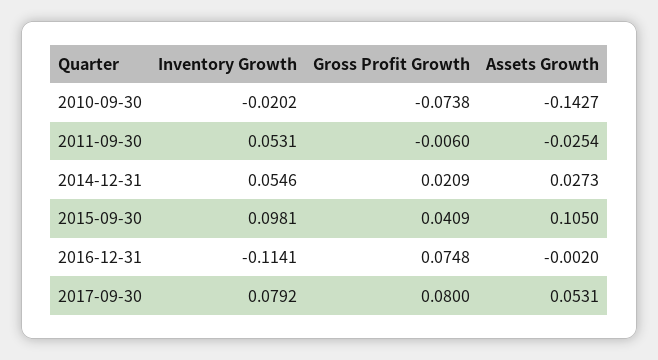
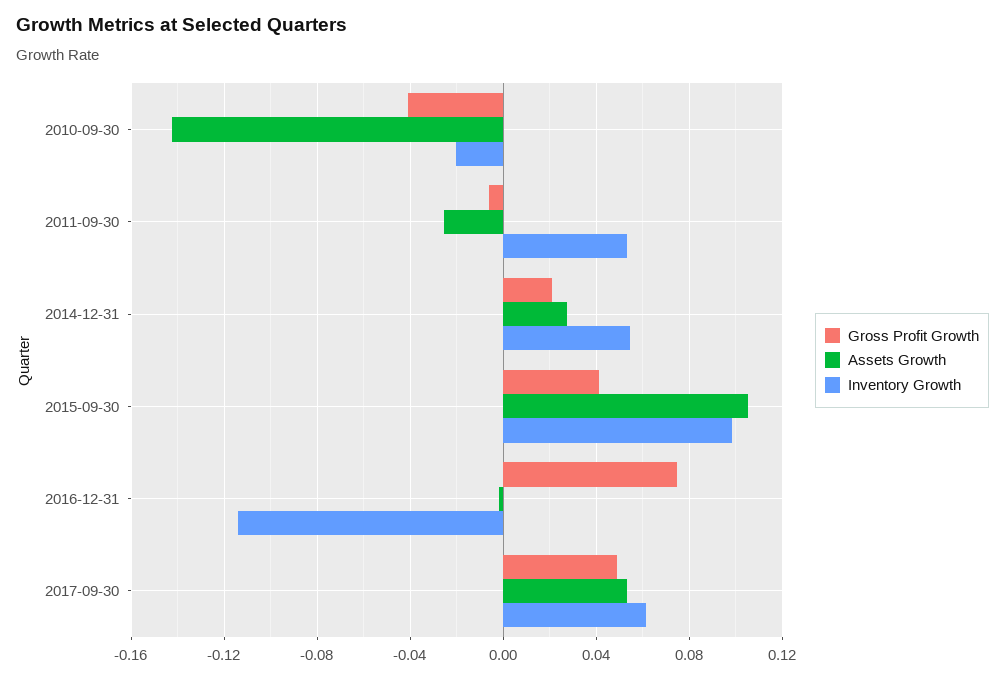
  {
    "Inventory Growth": {
      "2010-09-30": -0.0202,
      "2011-09-30": 0.0531,
      "2014-12-31": 0.0546,
      "2015-09-30": 0.0981,
      "2016-12-31": -0.1141,
-     "2017-09-30": 0.0792
+     "2017-09-30": 0.06
    },
    "Gross Profit Growth": {
-     "2010-09-30": -0.0738,
+     "2010-09-30": -0.04,
      "2011-09-30": -0.006,
      "2014-12-31": 0.0209,
      "2015-09-30": 0.0409,
      "2016-12-31": 0.0748,
-     "2017-09-30": 0.08
+     "2017-09-30": 0.05
    },
    "Assets Growth": {
      "2010-09-30": -0.1427,
      "2011-09-30": -0.0254,
      "2014-12-31": 0.0273,
      "2015-09-30": 0.105,
      "2016-12-31": -0.002,
      "2017-09-30": 0.0531
    }
  }

